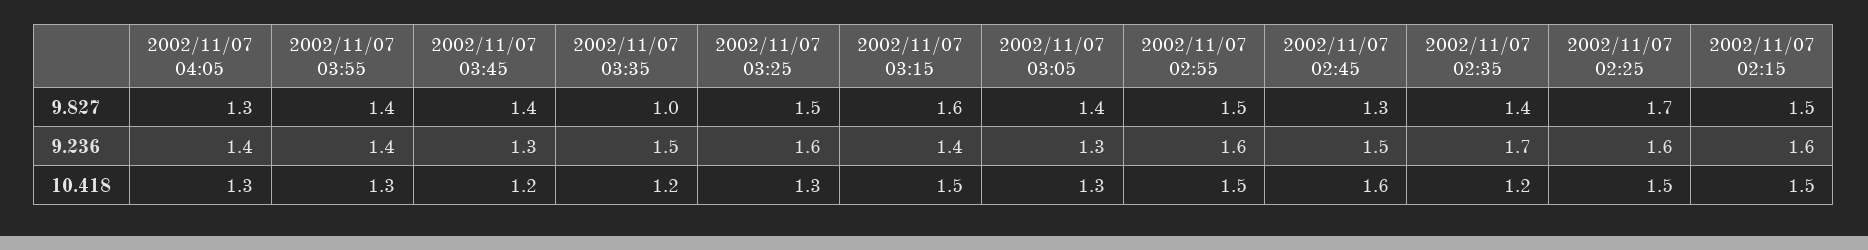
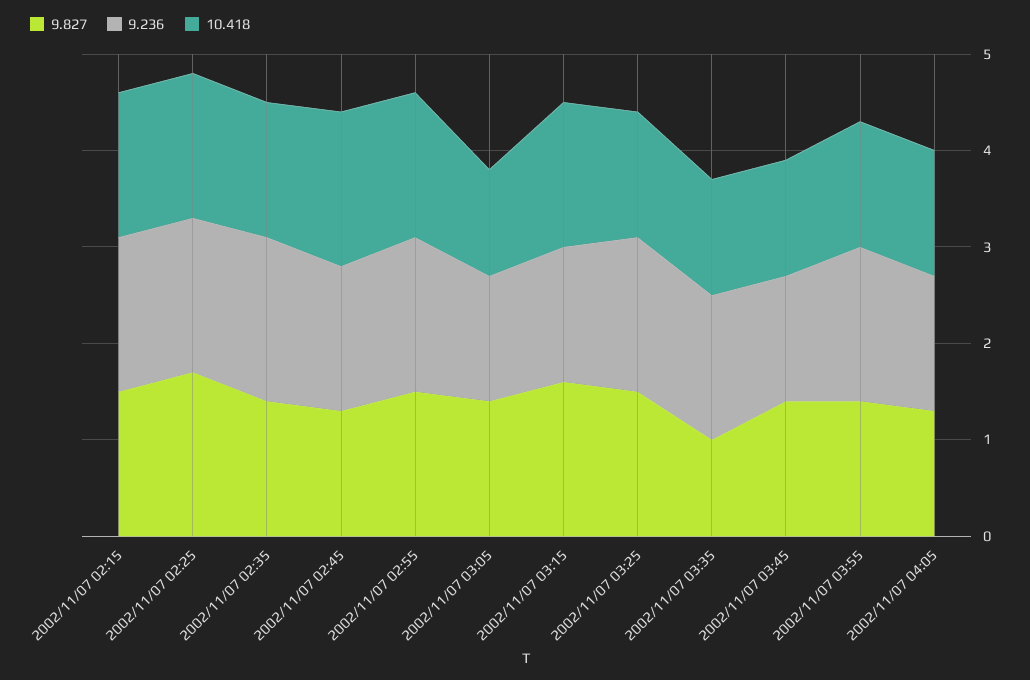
  {
    "9.827": {
      "2002/11/07 04:05": 1.3,
      "2002/11/07 03:55": 1.4,
      "2002/11/07 03:45": 1.4,
      "2002/11/07 03:35": 1,
      "2002/11/07 03:25": 1.5,
      "2002/11/07 03:15": 1.6,
      "2002/11/07 03:05": 1.4,
      "2002/11/07 02:55": 1.5,
      "2002/11/07 02:45": 1.3,
      "2002/11/07 02:35": 1.4,
      "2002/11/07 02:25": 1.7,
      "2002/11/07 02:15": 1.5
    },
    "9.236": {
      "2002/11/07 04:05": 1.4,
-     "2002/11/07 03:55": 1.4,
+     "2002/11/07 03:55": 1.6,
      "2002/11/07 03:45": 1.3,
      "2002/11/07 03:35": 1.5,
      "2002/11/07 03:25": 1.6,
      "2002/11/07 03:15": 1.4,
      "2002/11/07 03:05": 1.3,
      "2002/11/07 02:55": 1.6,
      "2002/11/07 02:45": 1.5,
      "2002/11/07 02:35": 1.7,
      "2002/11/07 02:25": 1.6,
      "2002/11/07 02:15": 1.6
    },
    "10.418": {
      "2002/11/07 04:05": 1.3,
      "2002/11/07 03:55": 1.3,
      "2002/11/07 03:45": 1.2,
      "2002/11/07 03:35": 1.2,
      "2002/11/07 03:25": 1.3,
      "2002/11/07 03:15": 1.5,
-     "2002/11/07 03:05": 1.3,
+     "2002/11/07 03:05": 1.1,
      "2002/11/07 02:55": 1.5,
      "2002/11/07 02:45": 1.6,
-     "2002/11/07 02:35": 1.2,
+     "2002/11/07 02:35": 1.4,
      "2002/11/07 02:25": 1.5,
      "2002/11/07 02:15": 1.5
    }
  }

